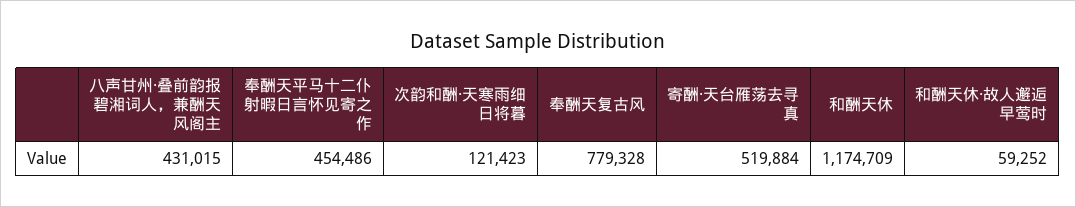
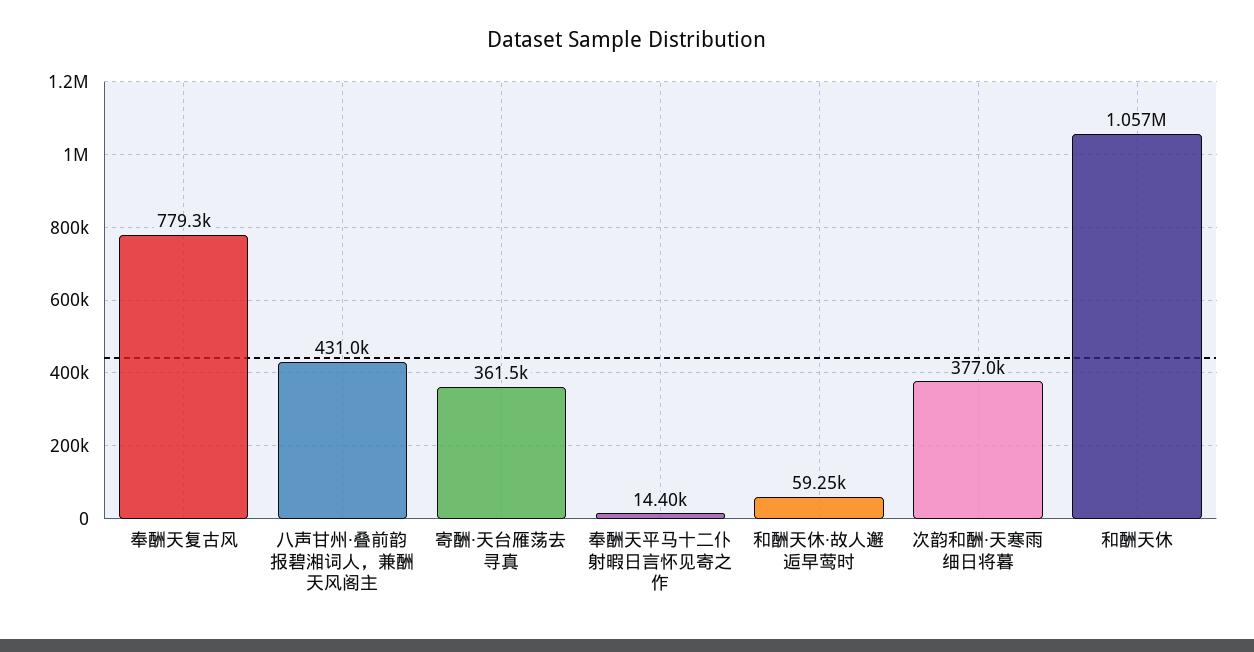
  {
    "八声甘州·叠前韵报碧湘词人，兼酬天风阁主": 431015,
-   "奉酬天平马十二仆射暇日言怀见寄之作": 454486,
+   "奉酬天平马十二仆射暇日言怀见寄之作": 14400,
-   "次韵和酬·天寒雨细日将暮": 121423,
+   "次韵和酬·天寒雨细日将暮": 377000,
    "奉酬天复古风": 779328,
-   "寄酬·天台雁荡去寻真": 519884,
+   "寄酬·天台雁荡去寻真": 361500,
-   "和酬天休": 1174709,
+   "和酬天休": 1057000,
    "和酬天休·故人邂逅早莺时": 59252
  }

